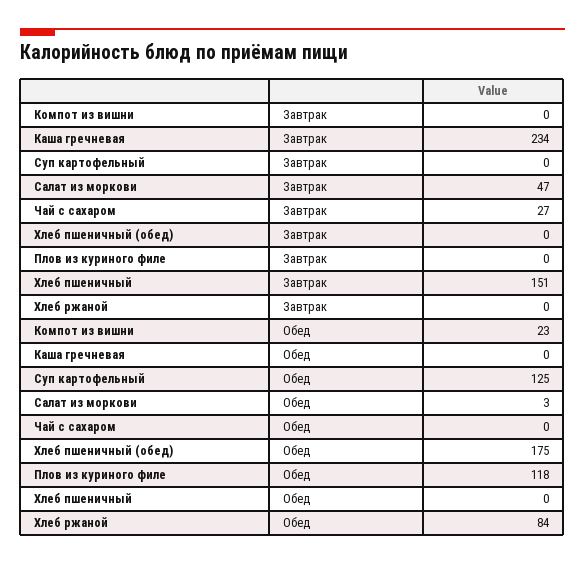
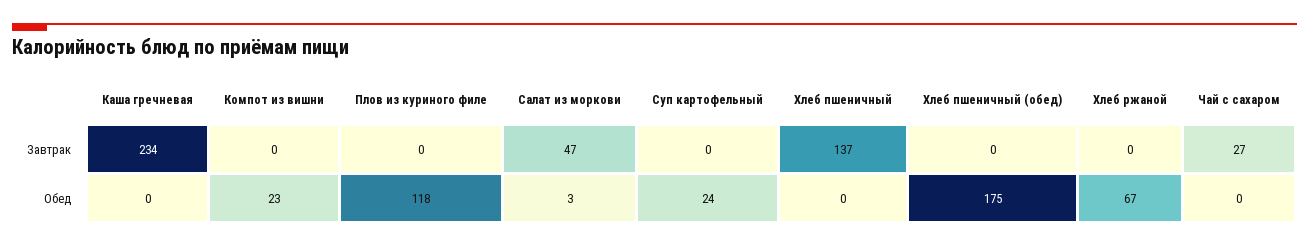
  {
    "Компот из вишни": {
      "Завтрак": 0,
      "Обед": 23
    },
    "Каша гречневая": {
      "Завтрак": 234,
      "Обед": 0
    },
    "Суп картофельный": {
      "Завтрак": 0,
-     "Обед": 125
+     "Обед": 24
    },
    "Салат из моркови": {
      "Завтрак": 47,
      "Обед": 3
    },
    "Чай с сахаром": {
      "Завтрак": 27,
      "Обед": 0
    },
    "Хлеб пшеничный (обед)": {
      "Завтрак": 0,
      "Обед": 175
    },
    "Плов из куриного филе": {
      "Завтрак": 0,
      "Обед": 118
    },
    "Хлеб пшеничный": {
-     "Завтрак": 151,
+     "Завтрак": 137,
      "Обед": 0
    },
    "Хлеб ржаной": {
      "Завтрак": 0,
-     "Обед": 84
+     "Обед": 67
    }
  }

